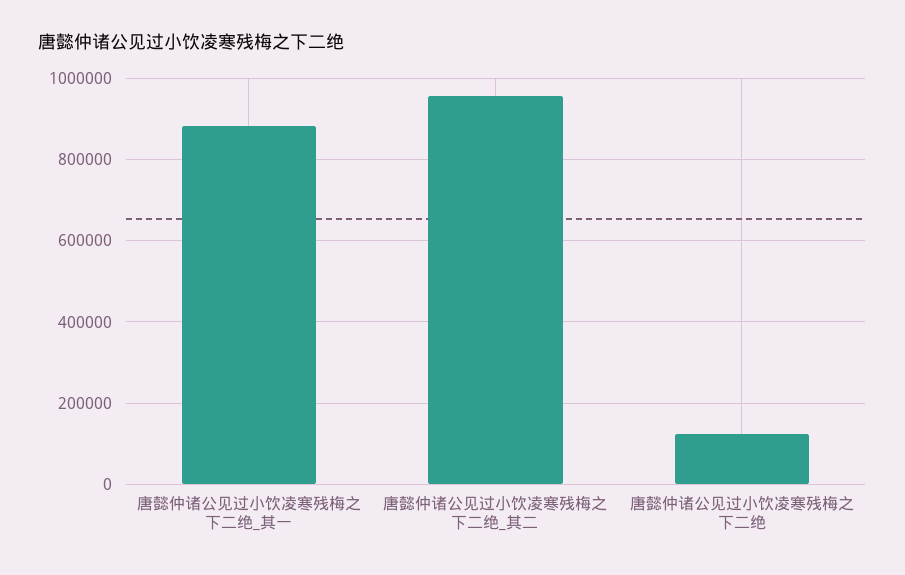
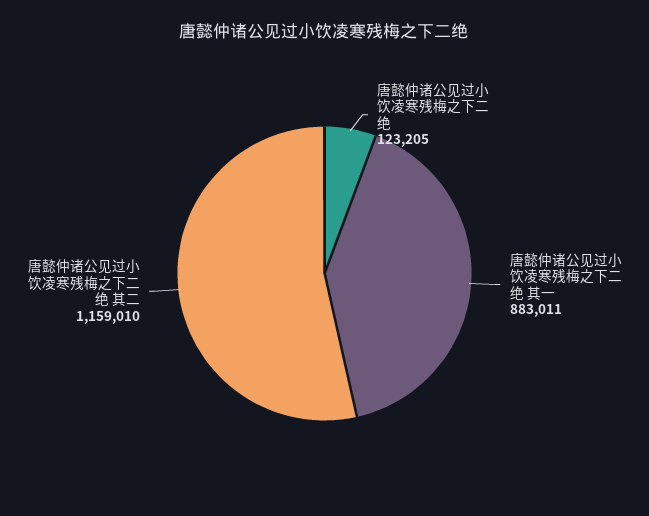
  {
    "唐懿仲诸公见过小饮凌寒残梅之下二绝_其一": 883011,
-   "唐懿仲诸公见过小饮凌寒残梅之下二绝_其二": 960000,
+   "唐懿仲诸公见过小饮凌寒残梅之下二绝_其二": 1159010,
    "唐懿仲诸公见过小饮凌寒残梅之下二绝": 123205
  }

